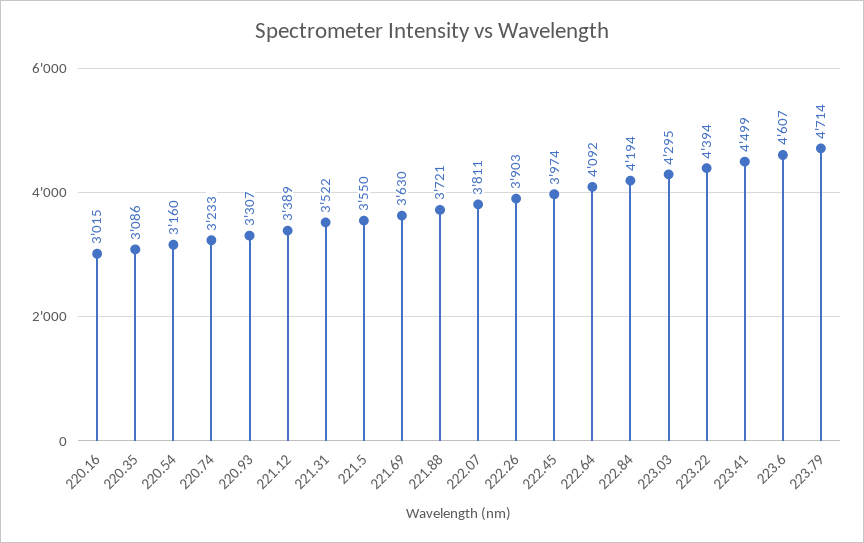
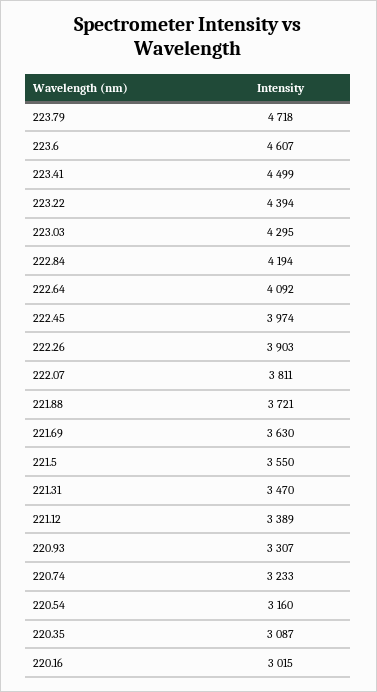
  {
    "220.16": 3015,
-   "220.35": 3086,
+   "220.35": 3087,
    "220.54": 3160,
    "220.74": 3233,
    "220.93": 3307,
    "221.12": 3389,
-   "221.31": 3522,
+   "221.31": 3470,
    "221.5": 3550,
    "221.69": 3630,
    "221.88": 3721,
    "222.07": 3811,
    "222.26": 3903,
    "222.45": 3974,
    "222.64": 4092,
    "222.84": 4194,
    "223.03": 4295,
    "223.22": 4394,
    "223.41": 4499,
    "223.6": 4607,
-   "223.79": 4714
+   "223.79": 4718
  }

